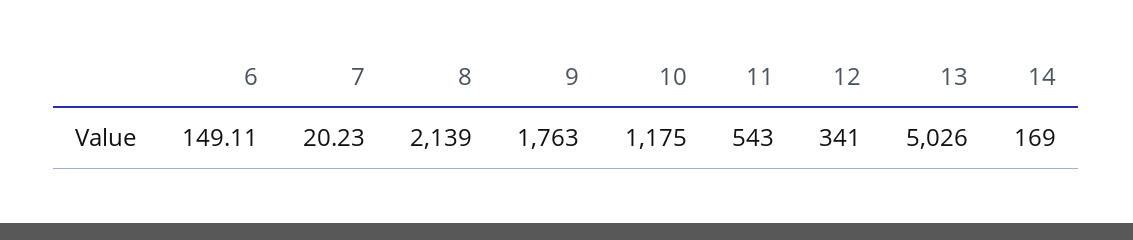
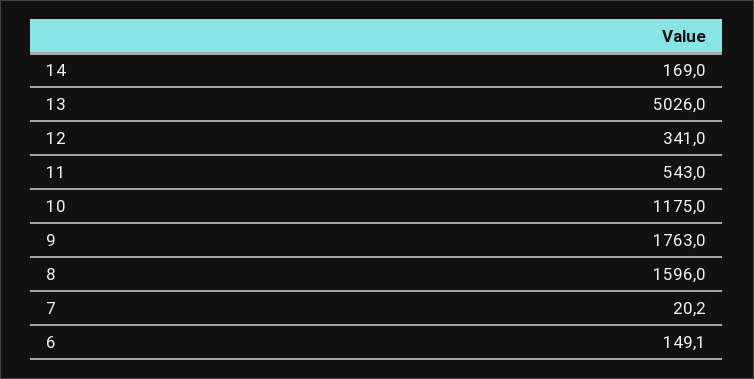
  {
    "6": 149.11,
    "7": 20.23,
-   "8": 2139,
+   "8": 1596,
    "9": 1763,
    "10": 1175,
    "11": 543,
    "12": 341,
    "13": 5026,
    "14": 169
  }

